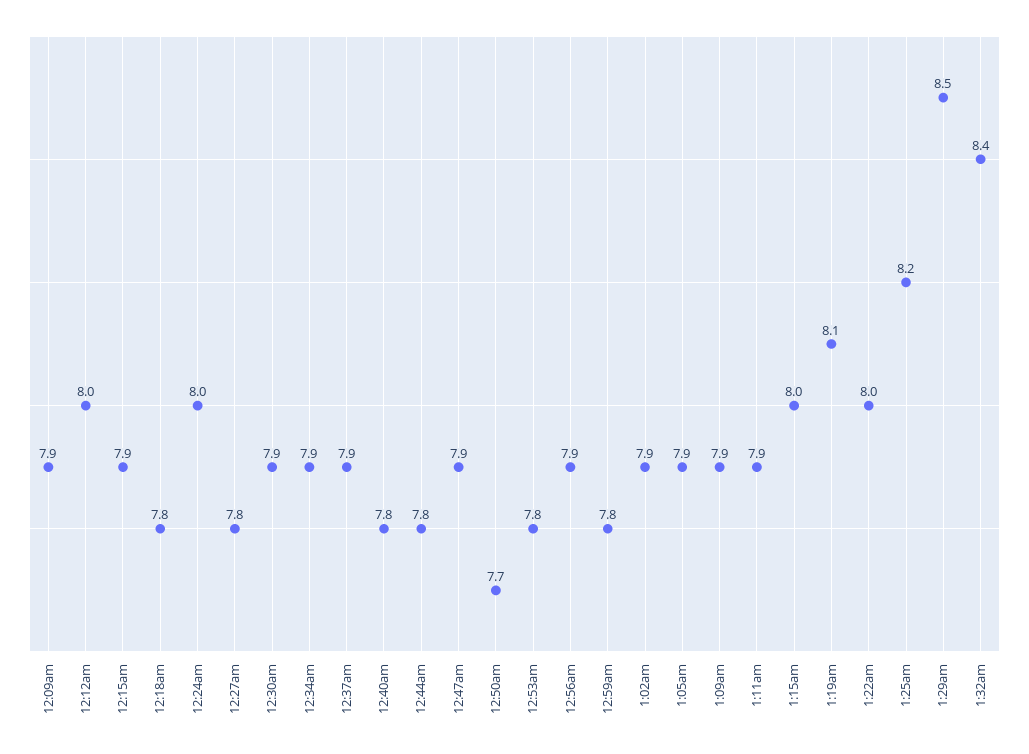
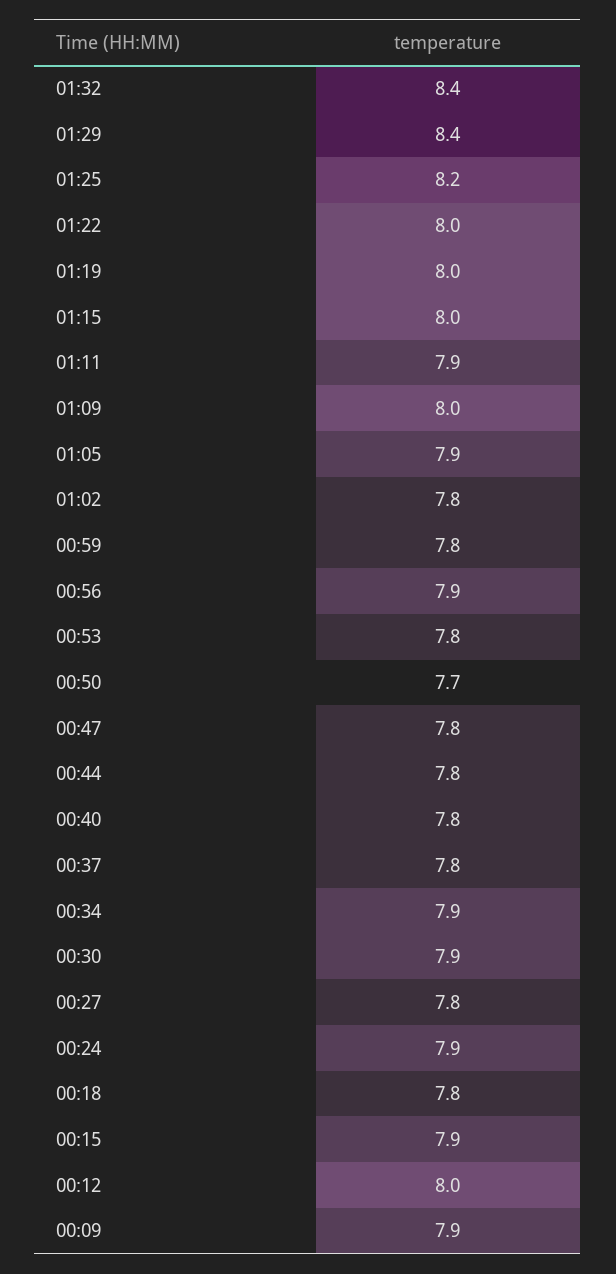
  {
    "12:09am": 7.9,
    "12:12am": 8,
    "12:15am": 7.9,
    "12:18am": 7.8,
-   "12:24am": 8,
+   "12:24am": 7.9,
    "12:27am": 7.8,
    "12:30am": 7.9,
    "12:34am": 7.9,
-   "12:37am": 7.9,
+   "12:37am": 7.8,
    "12:40am": 7.8,
    "12:44am": 7.8,
-   "12:47am": 7.9,
+   "12:47am": 7.8,
    "12:50am": 7.7,
    "12:53am": 7.8,
    "12:56am": 7.9,
    "12:59am": 7.8,
-   "1:02am": 7.9,
+   "1:02am": 7.8,
    "1:05am": 7.9,
-   "1:09am": 7.9,
+   "1:09am": 8,
    "1:11am": 7.9,
    "1:15am": 8,
-   "1:19am": 8.1,
+   "1:19am": 8,
    "1:22am": 8,
    "1:25am": 8.2,
-   "1:29am": 8.5,
+   "1:29am": 8.4,
    "1:32am": 8.4
  }

